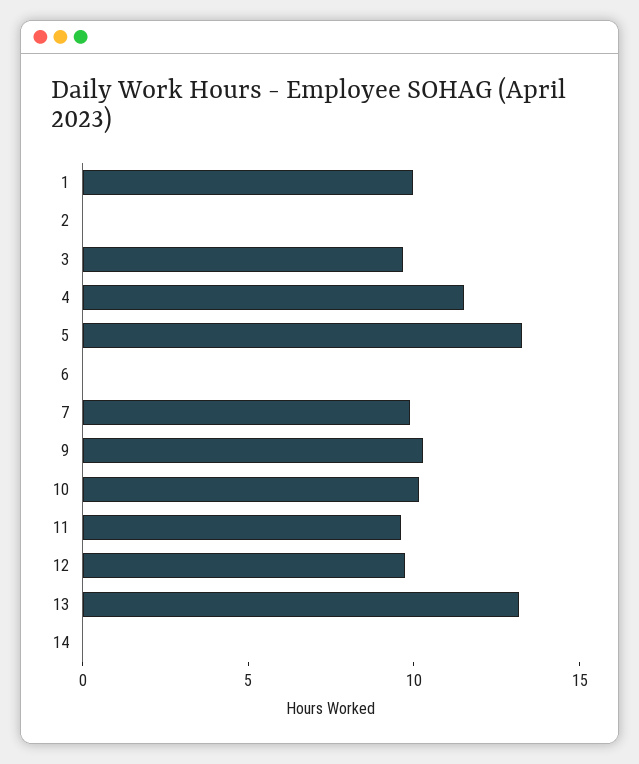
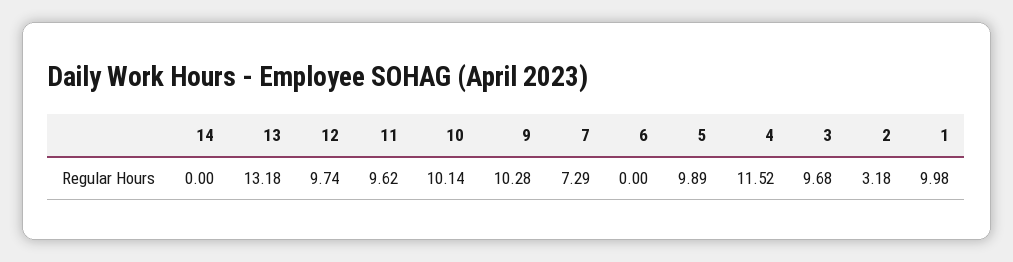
  {
    "1": 9.98,
-   "2": 0,
+   "2": 3.18,
    "3": 9.68,
    "4": 11.52,
-   "5": 13,
+   "5": 9.89,
    "6": 0,
-   "7": 10,
+   "7": 7.29,
    "9": 10.28,
    "10": 10.14,
    "11": 9.62,
    "12": 9.74,
    "13": 13.18,
    "14": 0
  }

